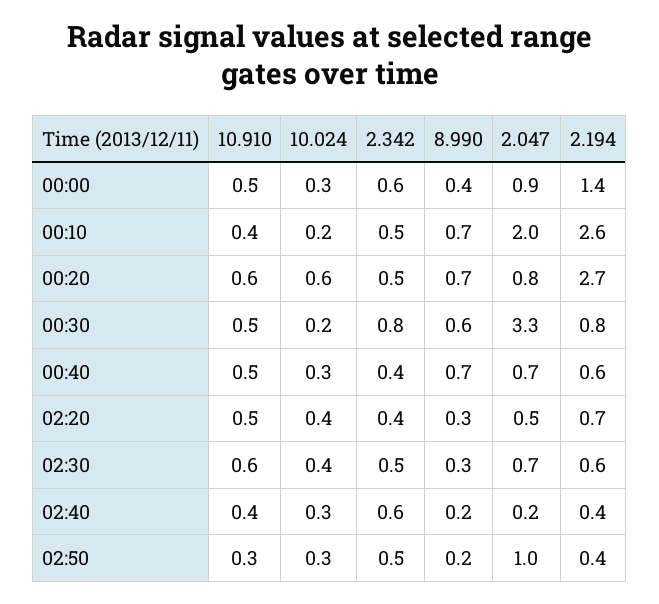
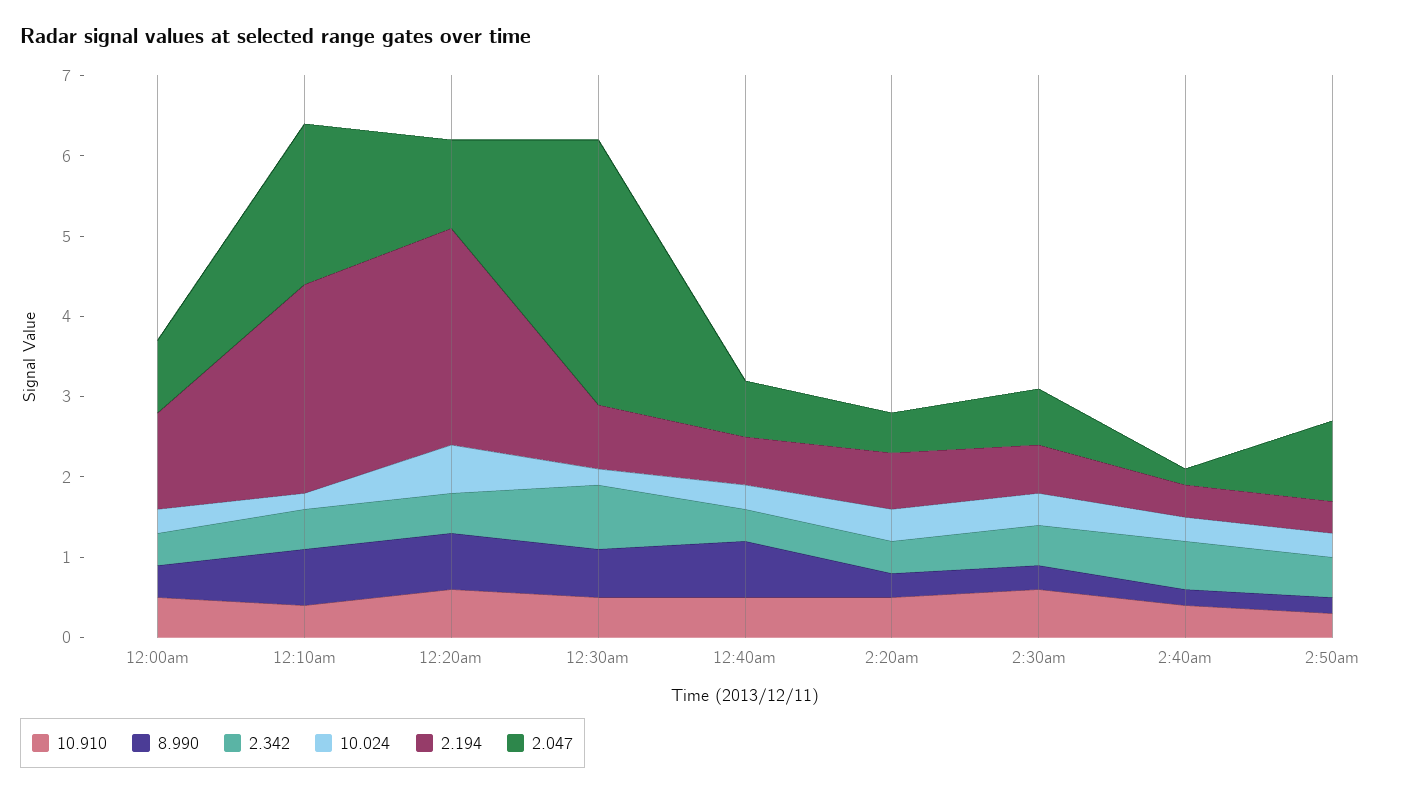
  {
    "10.910": {
      "00:00": 0.5,
      "00:10": 0.4,
      "00:20": 0.6,
      "00:30": 0.5,
      "00:40": 0.5,
      "02:20": 0.5,
      "02:30": 0.6,
      "02:40": 0.4,
      "02:50": 0.3
    },
    "10.024": {
      "00:00": 0.3,
      "00:10": 0.2,
      "00:20": 0.6,
      "00:30": 0.2,
      "00:40": 0.3,
      "02:20": 0.4,
      "02:30": 0.4,
      "02:40": 0.3,
      "02:50": 0.3
    },
    "2.342": {
-     "00:00": 0.6,
+     "00:00": 0.4,
      "00:10": 0.5,
      "00:20": 0.5,
      "00:30": 0.8,
      "00:40": 0.4,
      "02:20": 0.4,
      "02:30": 0.5,
      "02:40": 0.6,
      "02:50": 0.5
    },
    "8.990": {
      "00:00": 0.4,
      "00:10": 0.7,
      "00:20": 0.7,
      "00:30": 0.6,
      "00:40": 0.7,
      "02:20": 0.3,
      "02:30": 0.3,
      "02:40": 0.2,
      "02:50": 0.2
    },
    "2.047": {
      "00:00": 0.9,
      "00:10": 2,
-     "00:20": 0.8,
+     "00:20": 1.1,
      "00:30": 3.3,
      "00:40": 0.7,
      "02:20": 0.5,
      "02:30": 0.7,
      "02:40": 0.2,
      "02:50": 1
    },
    "2.194": {
-     "00:00": 1.4,
+     "00:00": 1.2,
      "00:10": 2.6,
      "00:20": 2.7,
      "00:30": 0.8,
      "00:40": 0.6,
      "02:20": 0.7,
      "02:30": 0.6,
      "02:40": 0.4,
      "02:50": 0.4
    }
  }

